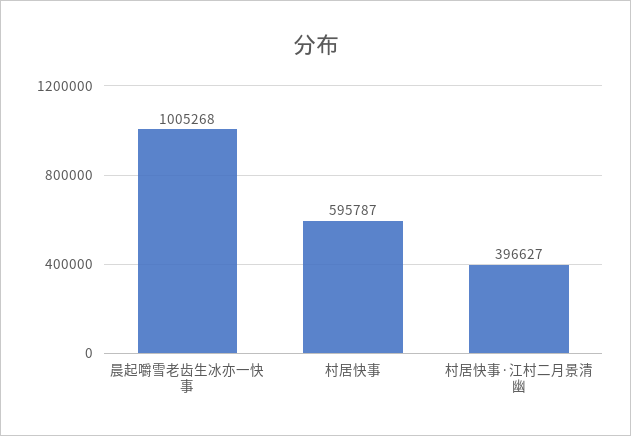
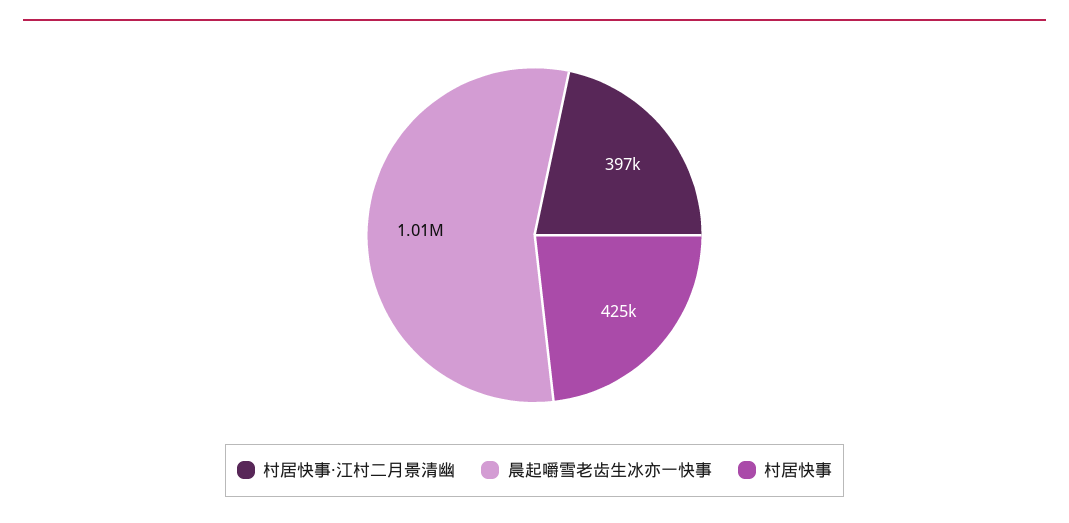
  {
    "晨起嚼雪老齿生冰亦一快事": 1005268,
-   "村居快事": 595787,
+   "村居快事": 425000,
    "村居快事·江村二月景清幽": 396627
  }

